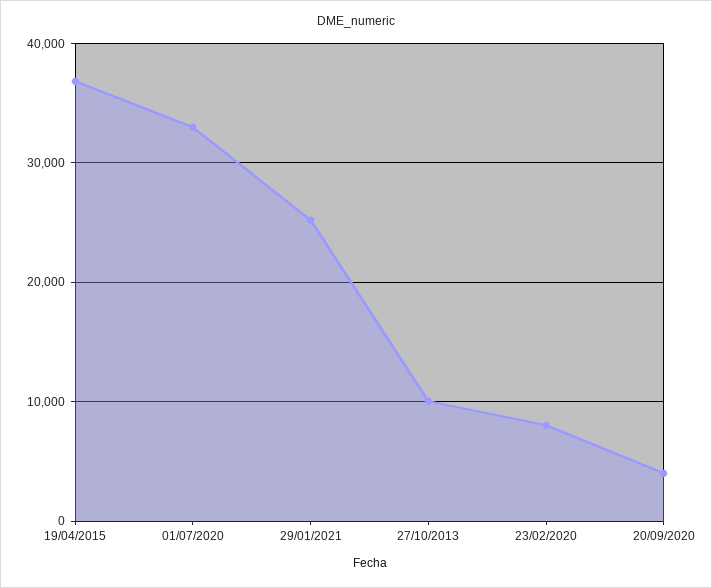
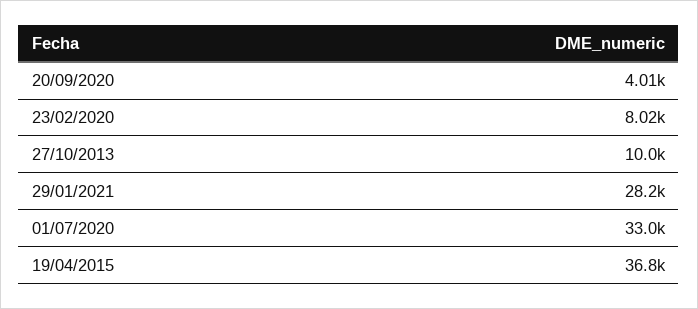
  {
    "19/04/2015": 36800,
    "01/07/2020": 33000,
-   "29/01/2021": 25000,
+   "29/01/2021": 28200,
    "27/10/2013": 10000,
    "23/02/2020": 8020,
    "20/09/2020": 4010
  }

